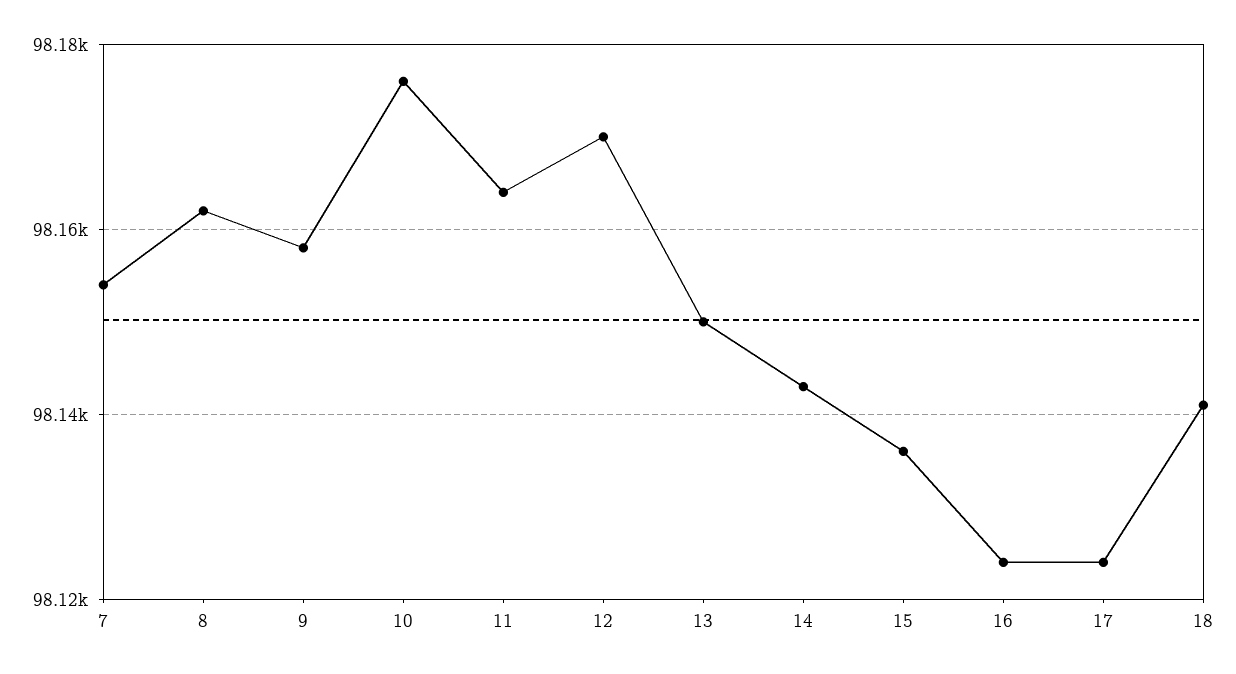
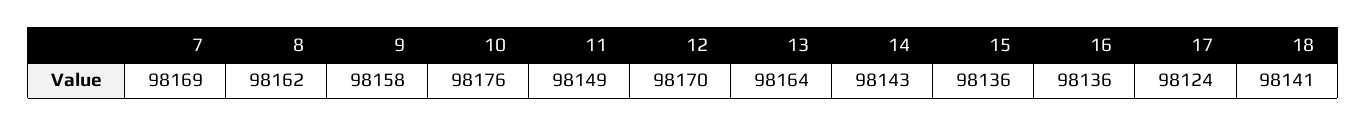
  {
-   "7": 98155,
+   "7": 98169,
    "8": 98162,
    "9": 98158,
    "10": 98176,
-   "11": 98165,
+   "11": 98149,
    "12": 98170,
-   "13": 98150,
+   "13": 98164,
    "14": 98143,
    "15": 98136,
-   "16": 98125,
+   "16": 98136,
    "17": 98124,
    "18": 98141
  }

